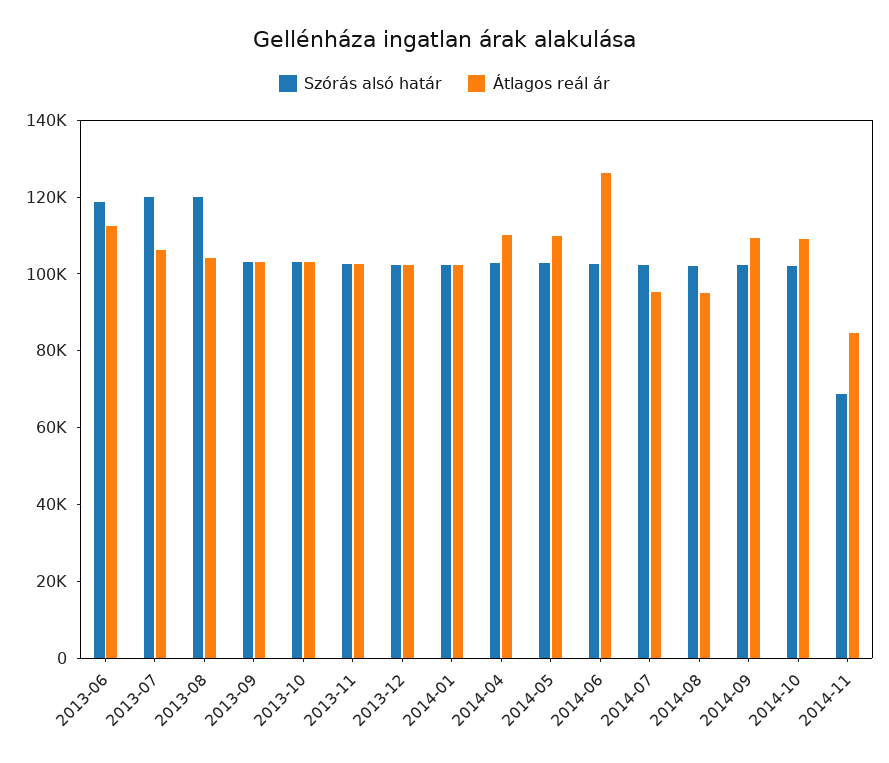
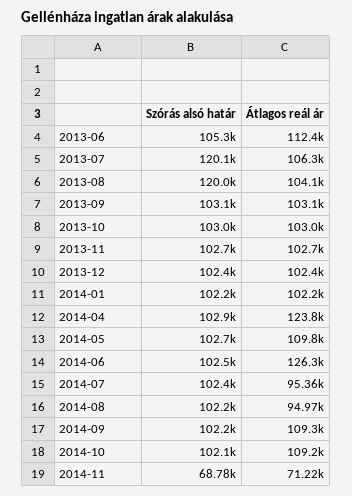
  {
    "Szórás alsó határ": {
-     "2013-06": 120000,
+     "2013-06": 105300,
      "2013-07": 120100,
      "2013-08": 120000,
      "2013-09": 103100,
      "2013-10": 103000,
      "2013-11": 102700,
      "2013-12": 102400,
      "2014-01": 102200,
      "2014-04": 102900,
      "2014-05": 102700,
      "2014-06": 102500,
      "2014-07": 102400,
      "2014-08": 102200,
      "2014-09": 102200,
      "2014-10": 102100,
      "2014-11": 68780
    },
    "Átlagos reál ár": {
      "2013-06": 112400,
      "2013-07": 106300,
      "2013-08": 104100,
      "2013-09": 103100,
      "2013-10": 103000,
      "2013-11": 102700,
      "2013-12": 102400,
      "2014-01": 102200,
-     "2014-04": 110000,
+     "2014-04": 123800,
      "2014-05": 109800,
      "2014-06": 126300,
      "2014-07": 95360,
      "2014-08": 94970,
      "2014-09": 109300,
      "2014-10": 109200,
-     "2014-11": 85000
+     "2014-11": 71220
    }
  }

